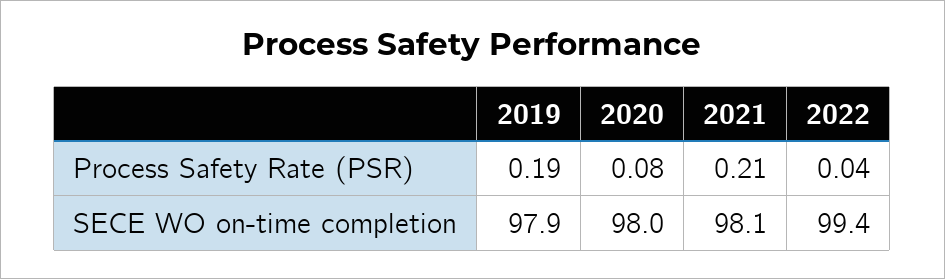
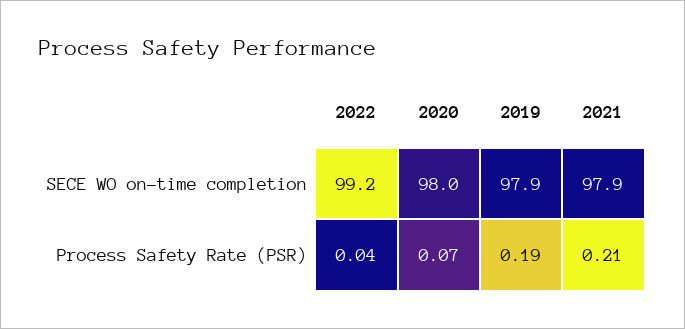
  {
    "2019": {
      "Process Safety Rate (PSR)": 0.19,
      "SECE WO on-time completion": 97.9
    },
    "2020": {
-     "Process Safety Rate (PSR)": 0.08,
+     "Process Safety Rate (PSR)": 0.07,
      "SECE WO on-time completion": 98
    },
    "2021": {
      "Process Safety Rate (PSR)": 0.21,
-     "SECE WO on-time completion": 98.1
+     "SECE WO on-time completion": 97.9
    },
    "2022": {
      "Process Safety Rate (PSR)": 0.04,
-     "SECE WO on-time completion": 99.4
+     "SECE WO on-time completion": 99.2
    }
  }

